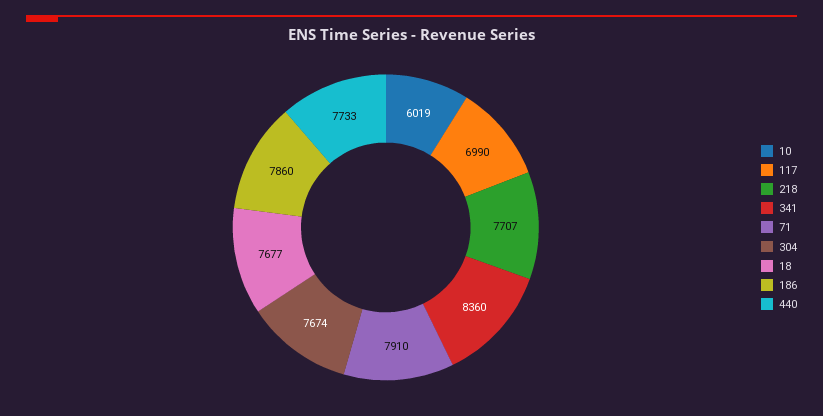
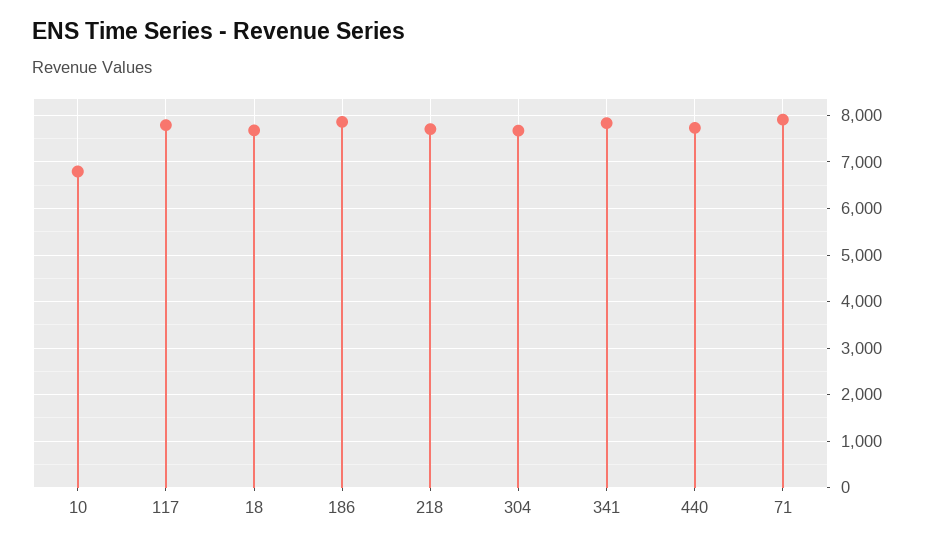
  {
-   "10": 6019,
+   "10": 6800,
-   "117": 6990,
+   "117": 7800,
    "218": 7707,
-   "341": 8360,
+   "341": 7800,
    "71": 7910,
    "304": 7674,
    "18": 7677,
    "186": 7860,
    "440": 7733
  }

